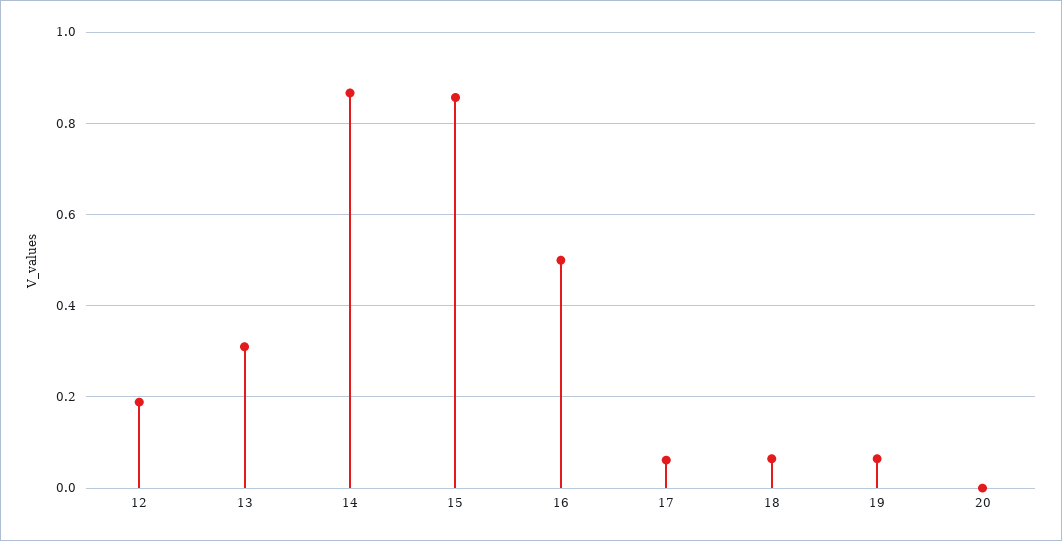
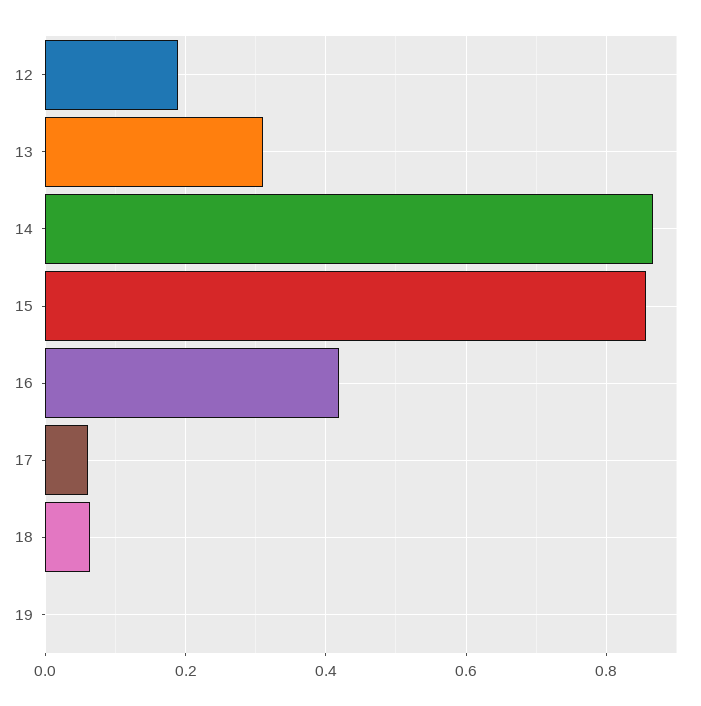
  {
    "12": 0.18,
    "13": 0.32,
    "14": 0.86,
    "15": 0.86,
-   "16": 0.5,
+   "16": 0.42,
    "17": 0.06,
    "18": 0.06,
-   "19": 0.06,
+   "19": 0
-   "20": 0
  }

